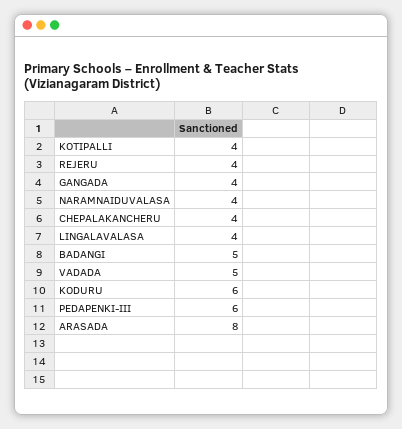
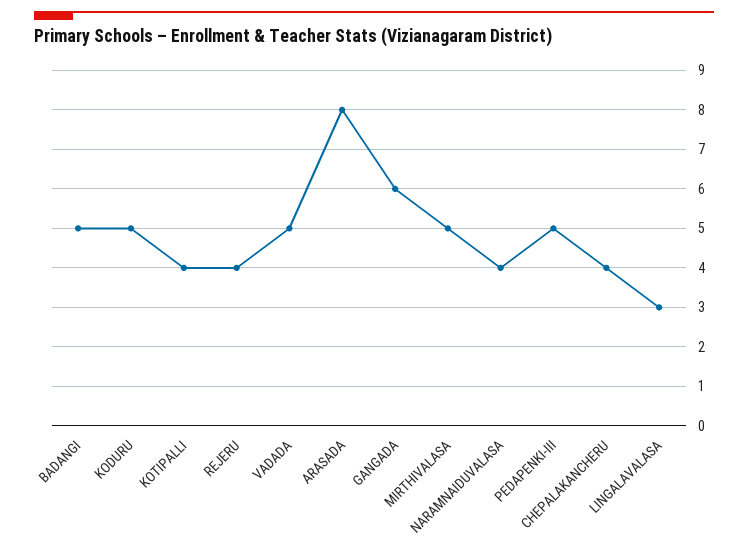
  {
    "KOTIPALLI": 4,
    "REJERU": 4,
-   "GANGADA": 4,
+   "GANGADA": 6,
    "NARAMNAIDUVALASA": 4,
    "CHEPALAKANCHERU": 4,
-   "LINGALAVALASA": 4,
+   "LINGALAVALASA": 3,
    "BADANGI": 5,
    "VADADA": 5,
-   "KODURU": 6,
+   "KODURU": 5,
-   "PEDAPENKI-III": 6,
+   "PEDAPENKI-III": 5,
-   "ARASADA": 8
+   "ARASADA": 8,
+   "MIRTHIVALASA": 5
  }

